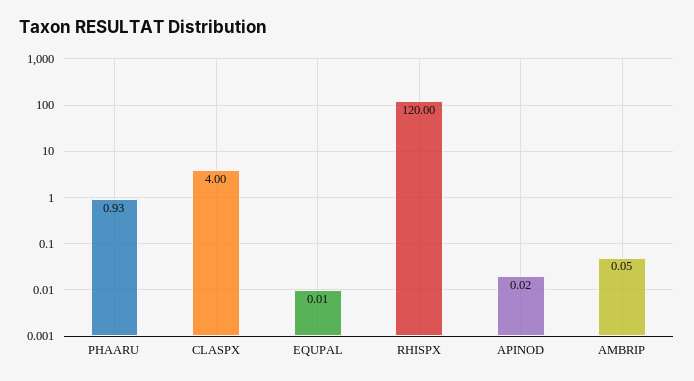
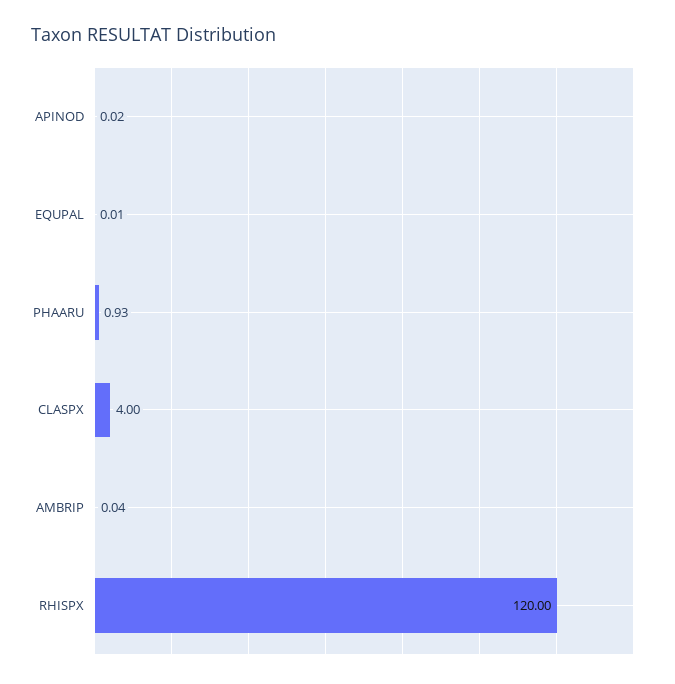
  {
    "PHAARU": 0.93,
    "CLASPX": 4,
    "EQUPAL": 0.01,
    "RHISPX": 120,
    "APINOD": 0.02,
-   "AMBRIP": 0.05
+   "AMBRIP": 0.04
  }

